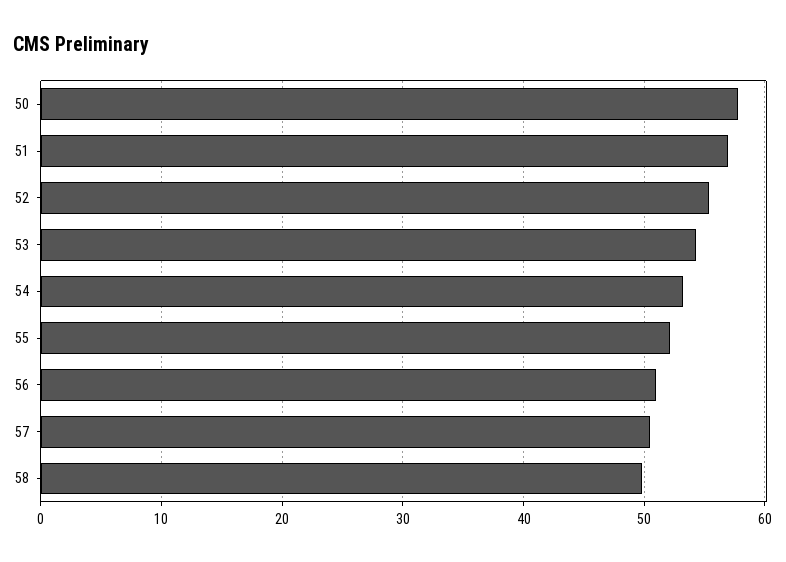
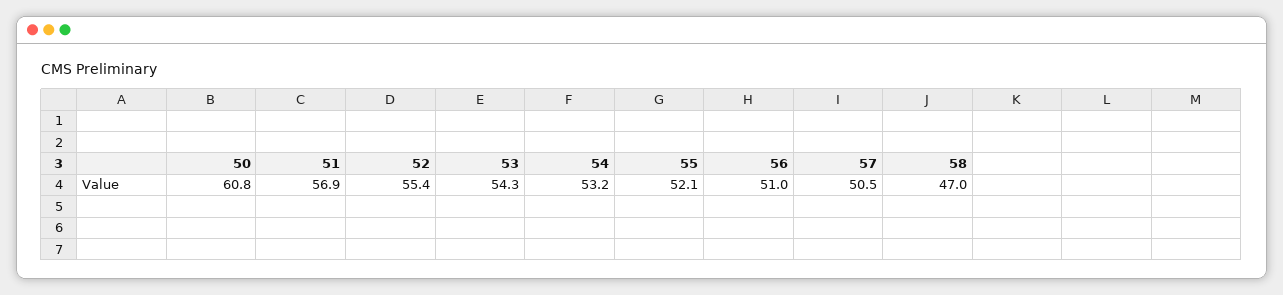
  {
-   "50": 58,
+   "50": 60.8,
    "51": 56.9,
    "52": 55.4,
    "53": 54.3,
    "54": 53.2,
    "55": 52.1,
    "56": 51,
    "57": 50.5,
-   "58": 50
+   "58": 47
  }

